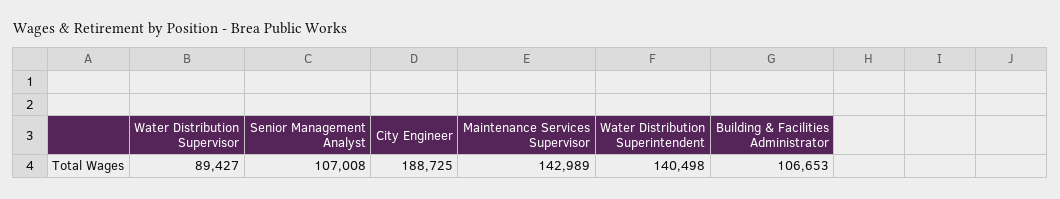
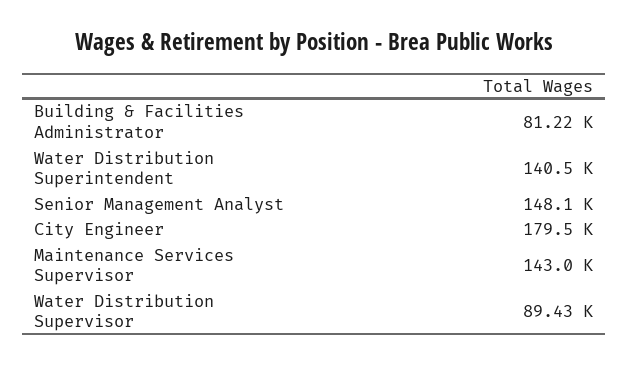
  {
    "Water Distribution Supervisor": 89427,
-   "Senior Management Analyst": 107008,
+   "Senior Management Analyst": 148100,
-   "City Engineer": 188725,
+   "City Engineer": 179500,
    "Maintenance Services Supervisor": 142989,
    "Water Distribution Superintendent": 140498,
-   "Building & Facilities Administrator": 106653
+   "Building & Facilities Administrator": 81220
  }

